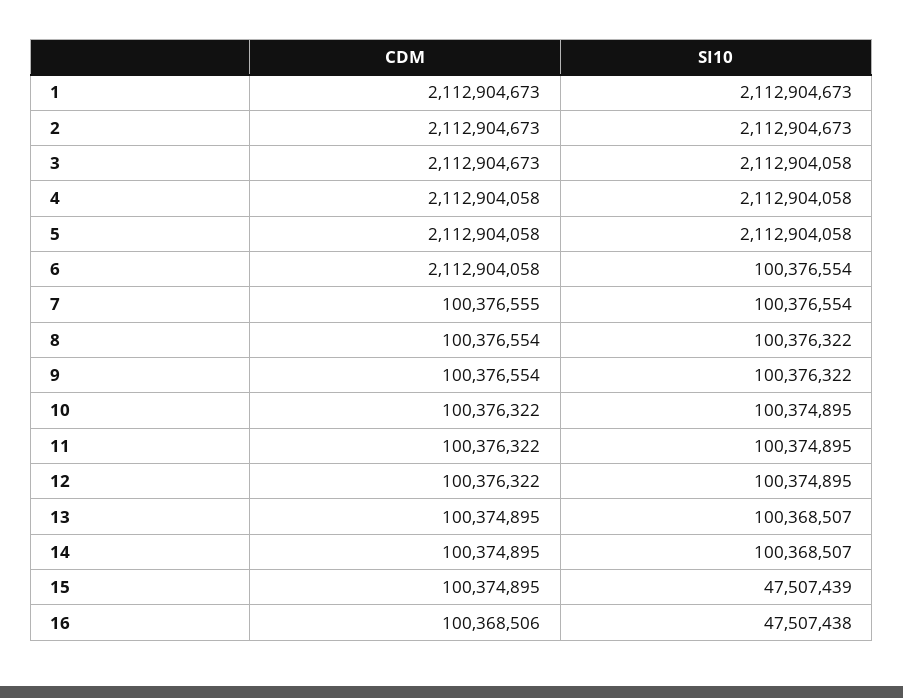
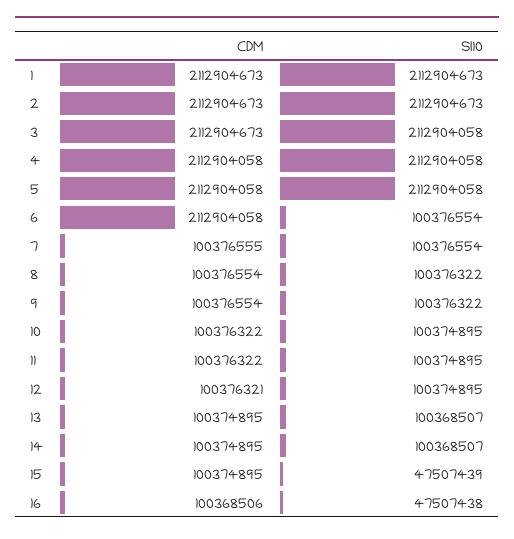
  {
    "CDM": {
      "1": 2112904673,
      "2": 2112904673,
      "3": 2112904673,
      "4": 2112904058,
      "5": 2112904058,
      "6": 2112904058,
      "7": 100376555,
      "8": 100376554,
      "9": 100376554,
      "10": 100376322,
      "11": 100376322,
-     "12": 100376322,
+     "12": 100376321,
      "13": 100374895,
      "14": 100374895,
      "15": 100374895,
      "16": 100368506
    },
    "SI10": {
      "1": 2112904673,
      "2": 2112904673,
      "3": 2112904058,
      "4": 2112904058,
      "5": 2112904058,
      "6": 100376554,
      "7": 100376554,
      "8": 100376322,
      "9": 100376322,
      "10": 100374895,
      "11": 100374895,
      "12": 100374895,
      "13": 100368507,
      "14": 100368507,
      "15": 47507439,
      "16": 47507438
    }
  }

